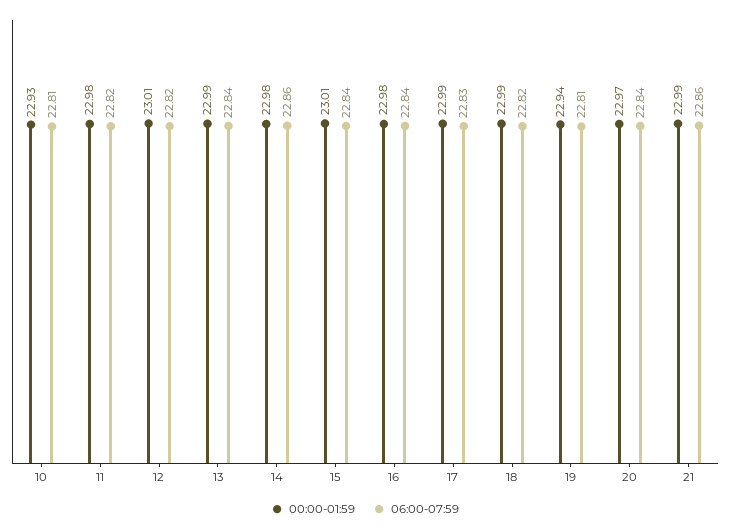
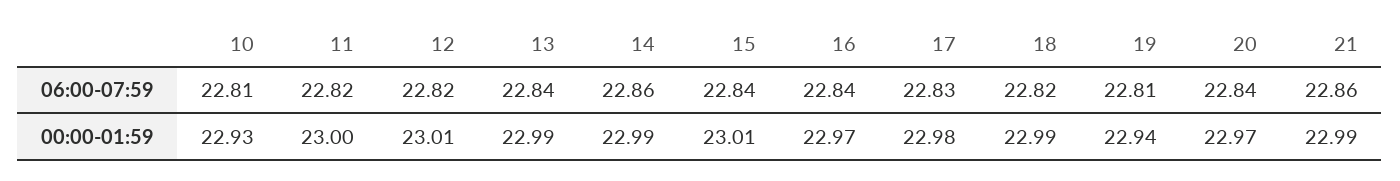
  {
    "00:00-01:59": {
      "10": 22.93,
-     "11": 22.98,
+     "11": 23,
      "12": 23.01,
      "13": 22.99,
-     "14": 22.98,
+     "14": 22.99,
      "15": 23.01,
-     "16": 22.98,
+     "16": 22.97,
-     "17": 22.99,
+     "17": 22.98,
      "18": 22.99,
      "19": 22.94,
      "20": 22.97,
      "21": 22.99
    },
    "06:00-07:59": {
      "10": 22.81,
      "11": 22.82,
      "12": 22.82,
      "13": 22.84,
      "14": 22.86,
      "15": 22.84,
      "16": 22.84,
      "17": 22.83,
      "18": 22.82,
      "19": 22.81,
      "20": 22.84,
      "21": 22.86
    }
  }

